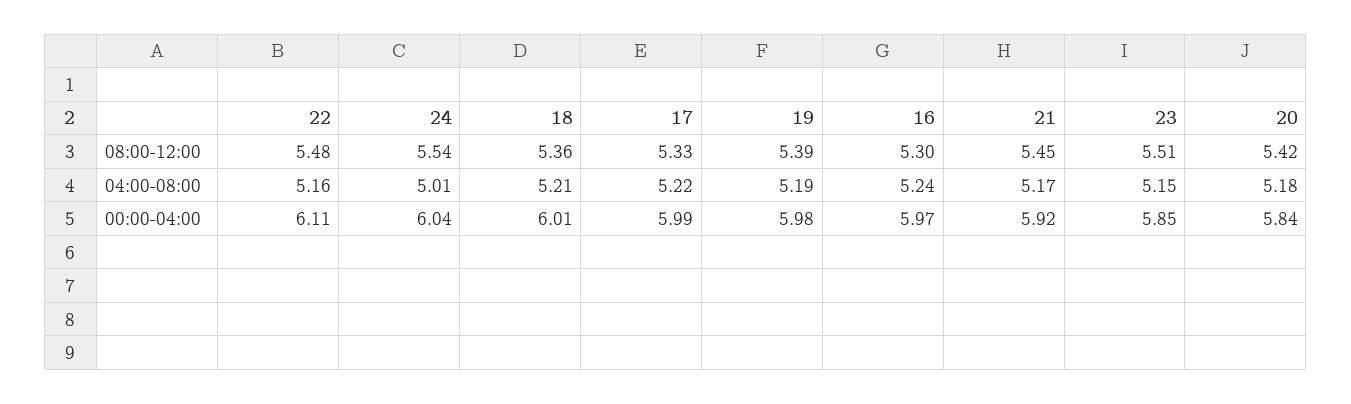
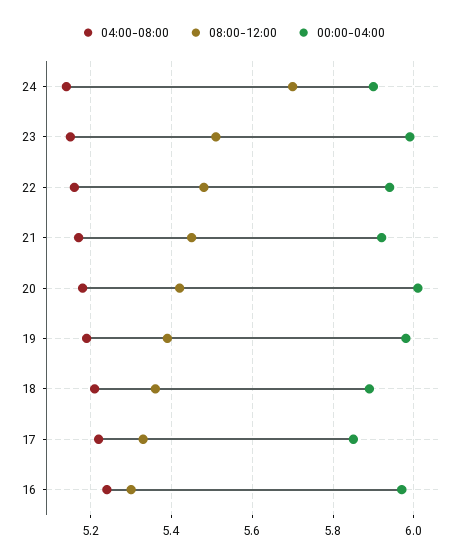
  {
    "08:00-12:00": {
      "22": 5.48,
-     "24": 5.54,
+     "24": 5.7,
      "18": 5.36,
      "17": 5.33,
      "19": 5.39,
      "16": 5.3,
      "21": 5.45,
      "23": 5.51,
      "20": 5.42
    },
    "04:00-08:00": {
      "22": 5.16,
-     "24": 5.01,
+     "24": 5.15,
      "18": 5.21,
      "17": 5.22,
      "19": 5.19,
      "16": 5.24,
      "21": 5.17,
      "23": 5.15,
      "20": 5.18
    },
    "00:00-04:00": {
-     "22": 6.11,
+     "22": 5.95,
-     "24": 6.04,
+     "24": 5.9,
-     "18": 6.01,
+     "18": 5.9,
-     "17": 5.99,
+     "17": 5.85,
      "19": 5.98,
      "16": 5.97,
      "21": 5.92,
-     "23": 5.85,
+     "23": 6,
-     "20": 5.84
+     "20": 6
    }
  }

